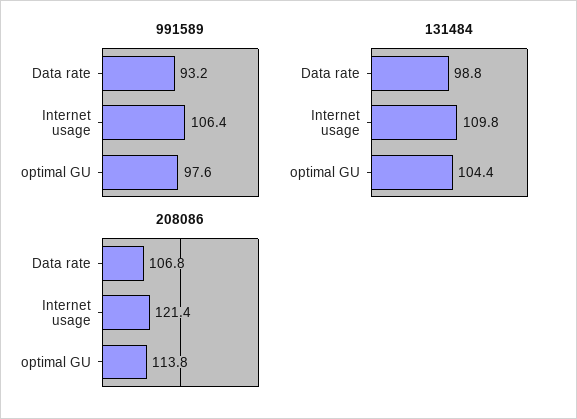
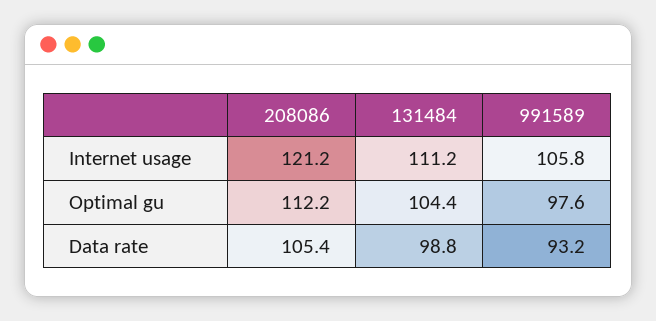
  {
    "991589": {
      "Data rate": 93.2,
-     "Internet usage": 106.4,
+     "Internet usage": 105.8,
      "optimal GU": 97.6
    },
    "131484": {
      "Data rate": 98.8,
-     "Internet usage": 109.8,
+     "Internet usage": 111.2,
      "optimal GU": 104.4
    },
    "208086": {
-     "Data rate": 106.8,
+     "Data rate": 105.4,
-     "Internet usage": 121.4,
+     "Internet usage": 121.2,
-     "optimal GU": 113.8
+     "optimal GU": 112.2
    }
  }

